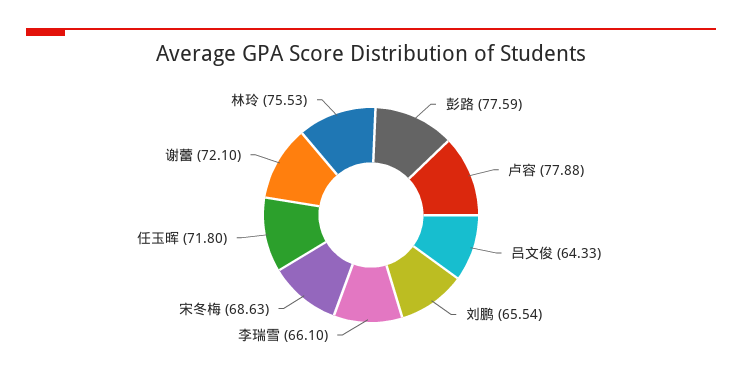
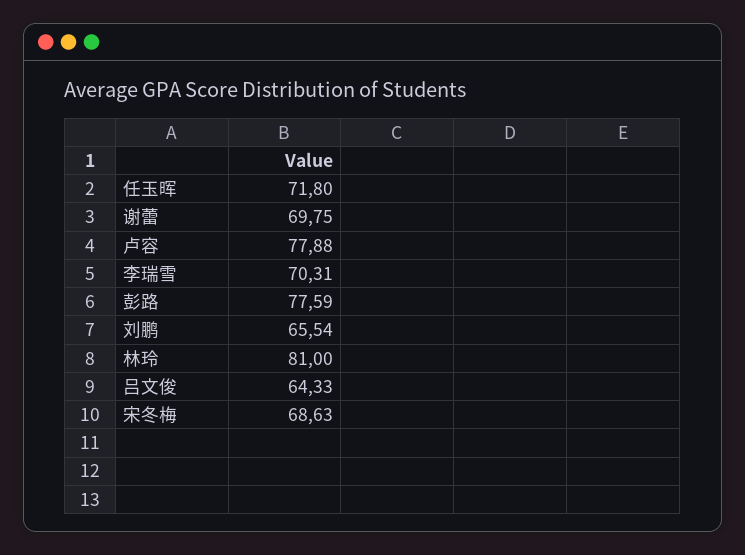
  {
    "彭路": 77.59,
    "卢容": 77.88,
    "吕文俊": 64.33,
    "刘鹏": 65.54,
-   "李瑞雪": 66.1,
+   "李瑞雪": 70.31,
    "宋冬梅": 68.63,
    "任玉晖": 71.8,
-   "谢蕾": 72.1,
+   "谢蕾": 69.75,
-   "林玲": 75.53
+   "林玲": 81
  }

